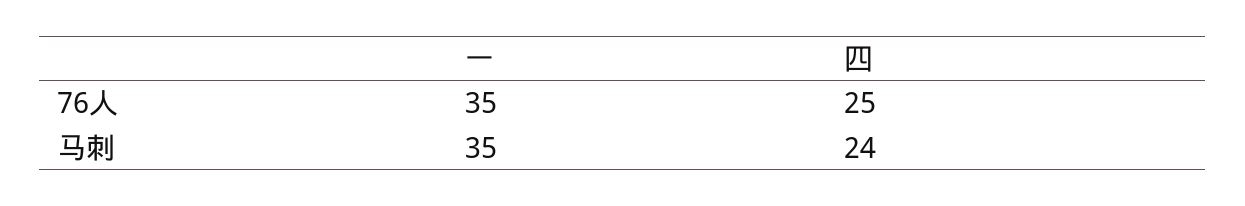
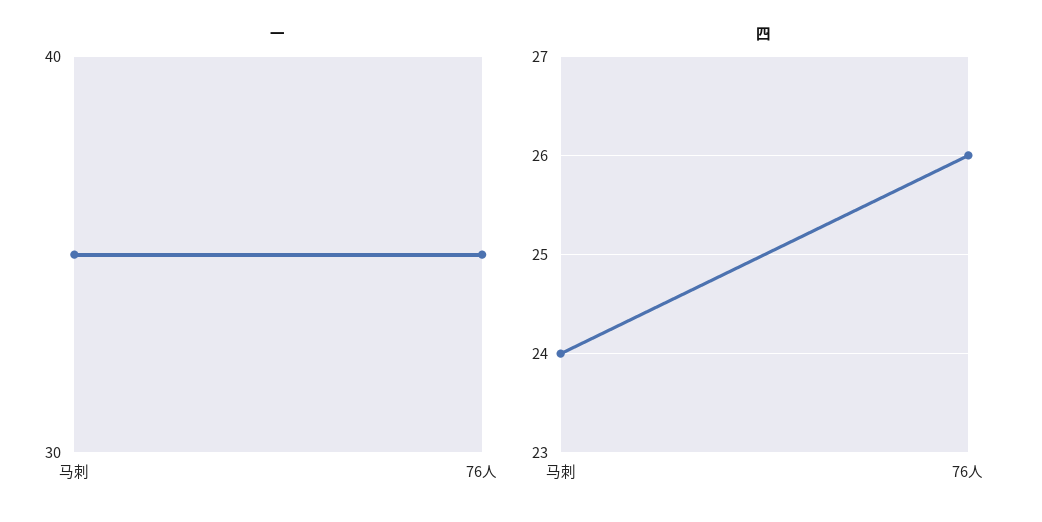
  {
    "一": {
      "76人": 35,
      "马刺": 35
    },
    "四": {
-     "76人": 25,
+     "76人": 26,
      "马刺": 24
    }
  }

